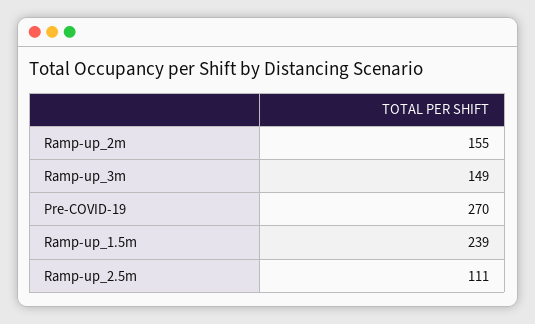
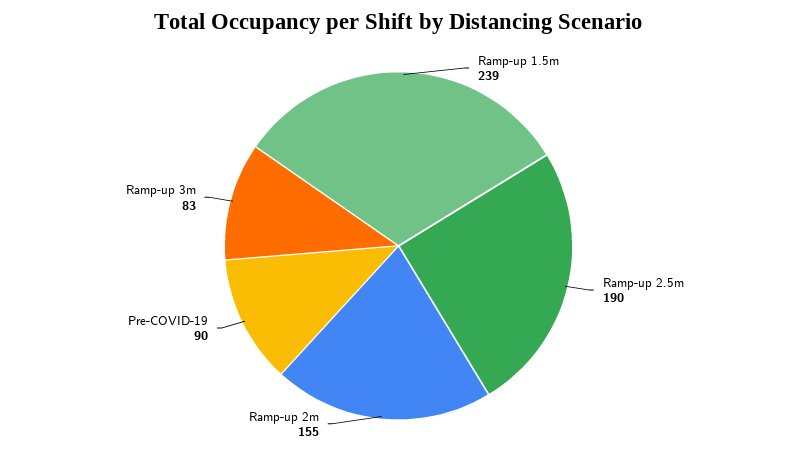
  {
    "Ramp-up_2m": 155,
-   "Ramp-up_3m": 149,
+   "Ramp-up_3m": 83,
-   "Pre-COVID-19": 270,
+   "Pre-COVID-19": 90,
    "Ramp-up_1.5m": 239,
-   "Ramp-up_2.5m": 111
+   "Ramp-up_2.5m": 190
  }

